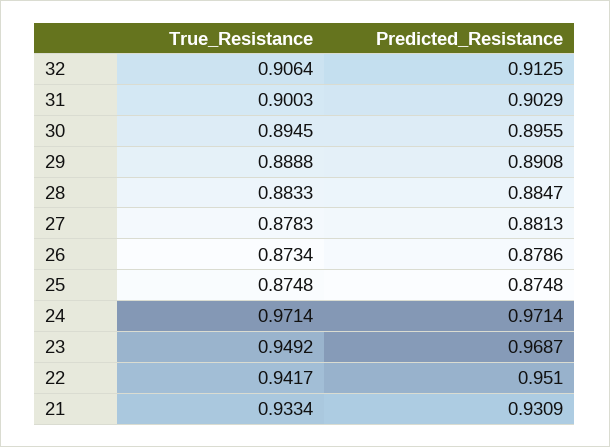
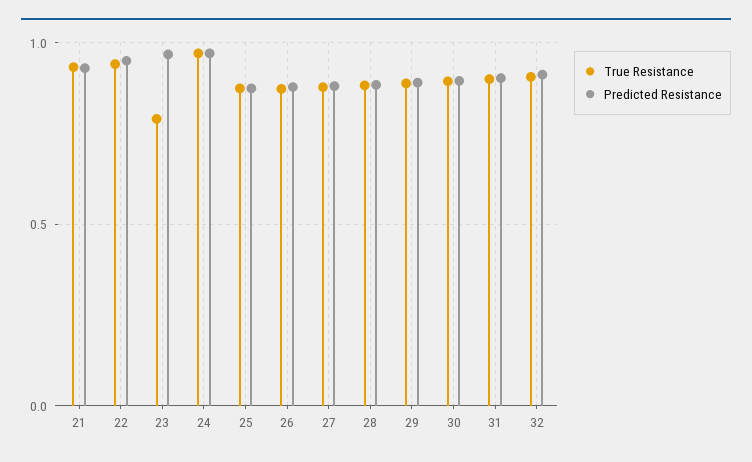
  {
    "True_Resistance": {
      "32": 0.9064,
      "31": 0.9003,
      "30": 0.8945,
      "29": 0.8888,
      "28": 0.8833,
      "27": 0.8783,
      "26": 0.8734,
      "25": 0.8748,
      "24": 0.9714,
-     "23": 0.9492,
+     "23": 0.8,
      "22": 0.9417,
      "21": 0.9334
    },
    "Predicted_Resistance": {
      "32": 0.9125,
      "31": 0.9029,
      "30": 0.8955,
      "29": 0.8908,
      "28": 0.8847,
      "27": 0.8813,
      "26": 0.8786,
      "25": 0.8748,
      "24": 0.9714,
      "23": 0.9687,
      "22": 0.951,
      "21": 0.9309
    }
  }

